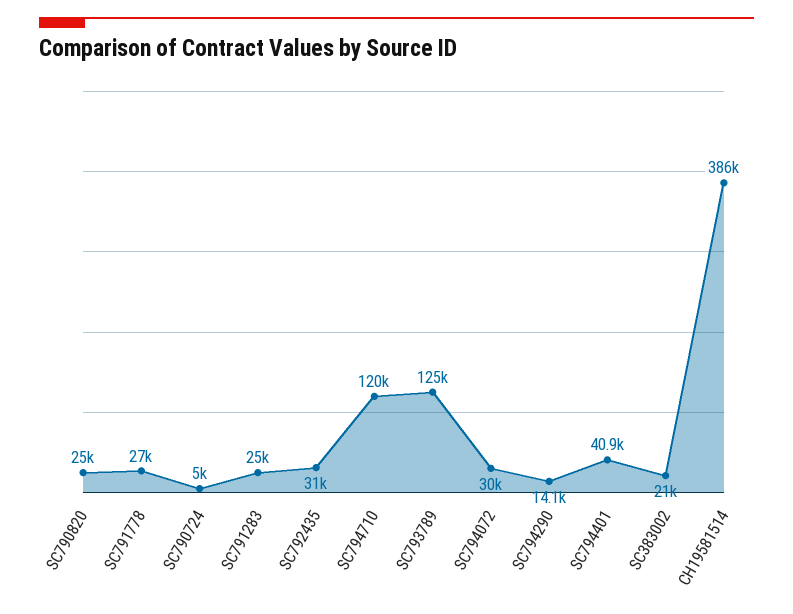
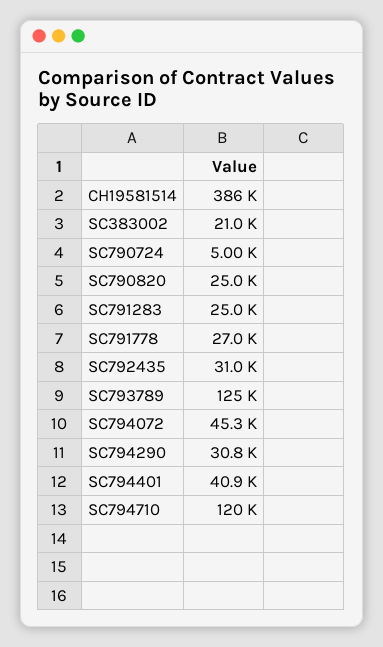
  {
    "SC790820": 25000,
    "SC791778": 27000,
    "SC790724": 5000,
    "SC791283": 25000,
    "SC792435": 31000,
    "SC794710": 120000,
    "SC793789": 125000,
-   "SC794072": 30000,
+   "SC794072": 45300,
-   "SC794290": 14100,
+   "SC794290": 30800,
    "SC794401": 40900,
    "SC383002": 21000,
    "CH19581514": 386000
  }

